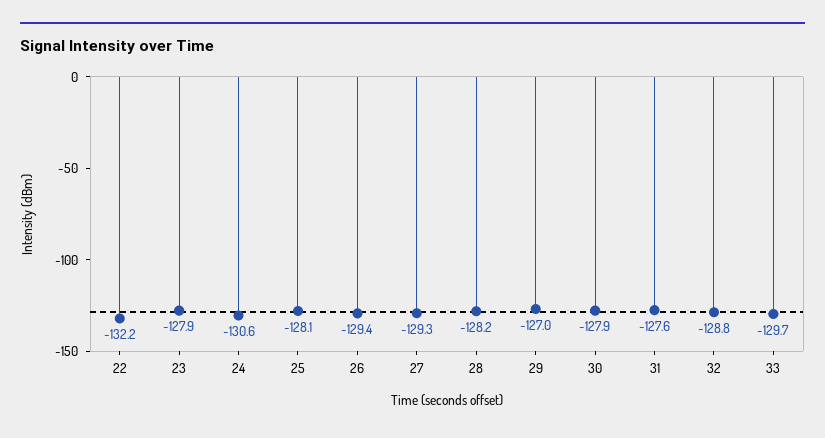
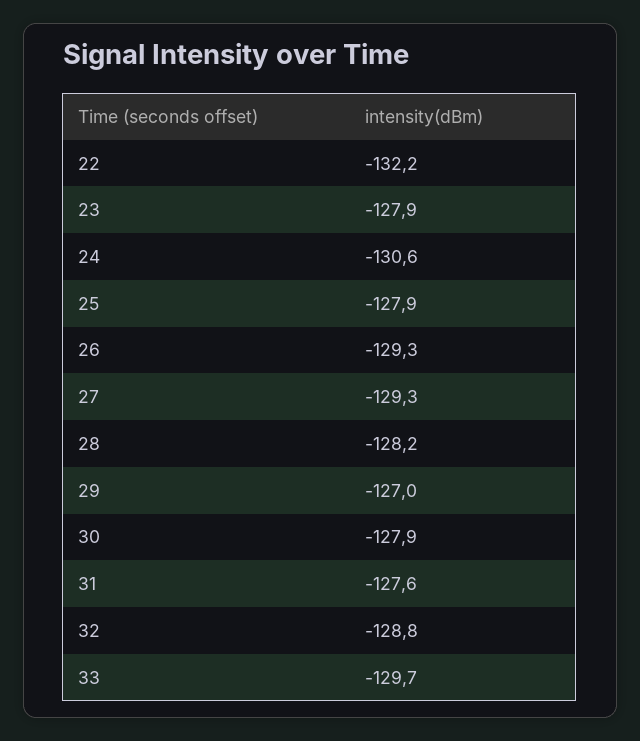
  {
    "22": -132.2,
    "23": -127.9,
    "24": -130.6,
-   "25": -128.1,
+   "25": -127.9,
-   "26": -129.4,
+   "26": -129.3,
    "27": -129.3,
    "28": -128.2,
    "29": -127,
    "30": -127.9,
    "31": -127.6,
    "32": -128.8,
    "33": -129.7
  }

